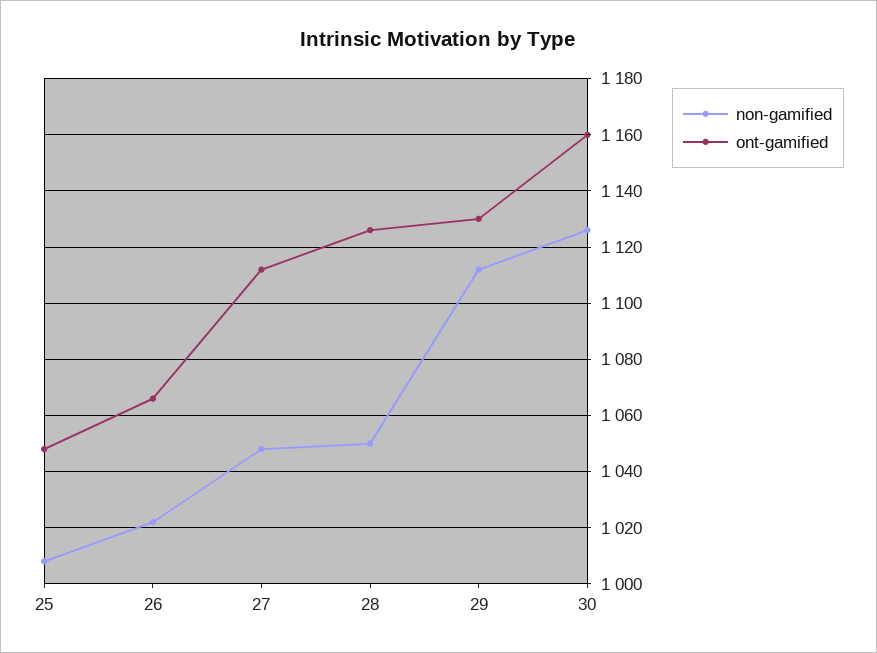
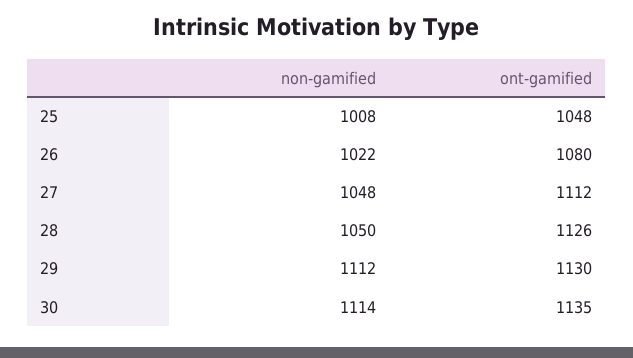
  {
    "non-gamified": {
      "25": 1008,
      "26": 1022,
      "27": 1048,
      "28": 1050,
      "29": 1112,
-     "30": 1125
+     "30": 1114
    },
    "ont-gamified": {
      "25": 1048,
-     "26": 1065,
+     "26": 1080,
      "27": 1112,
      "28": 1126,
      "29": 1130,
-     "30": 1160
+     "30": 1135
    }
  }

